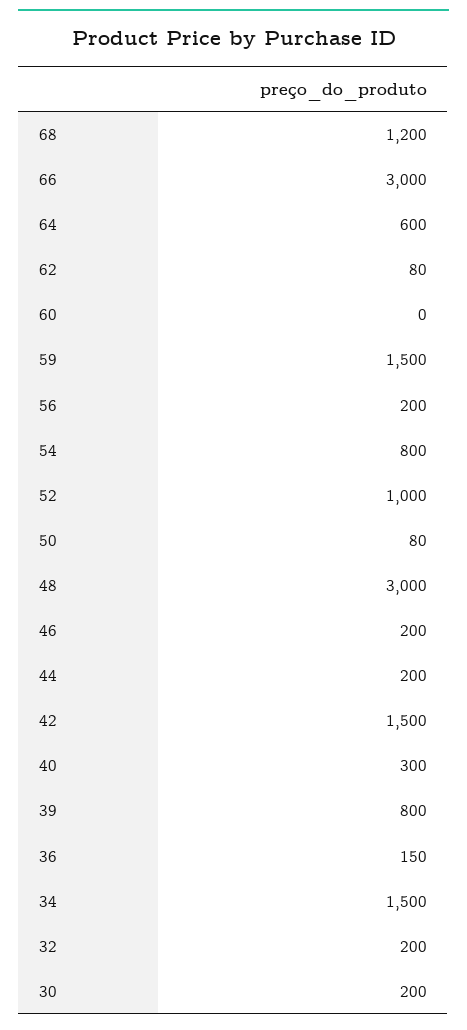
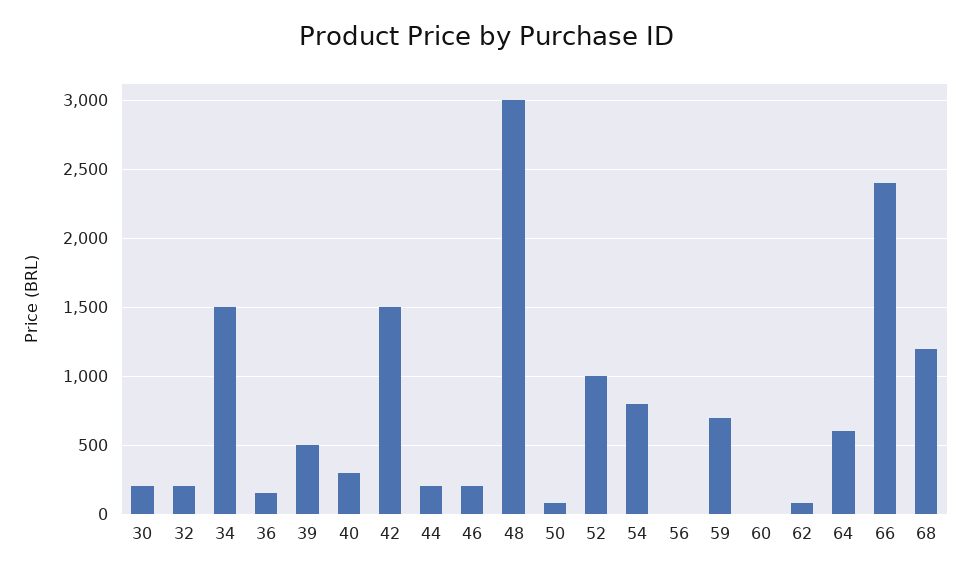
  {
    "68": 1200,
-   "66": 3000,
+   "66": 2400,
    "64": 600,
    "62": 80,
    "60": 0,
-   "59": 1500,
+   "59": 700,
-   "56": 200,
+   "56": 0,
    "54": 800,
    "52": 1000,
    "50": 80,
    "48": 3000,
    "46": 200,
    "44": 200,
    "42": 1500,
    "40": 300,
-   "39": 800,
+   "39": 500,
    "36": 150,
    "34": 1500,
    "32": 200,
    "30": 200
  }

